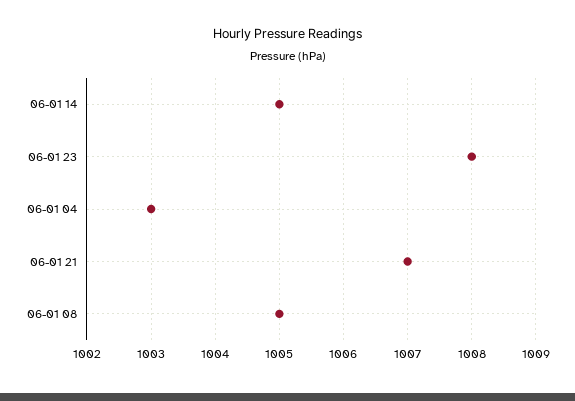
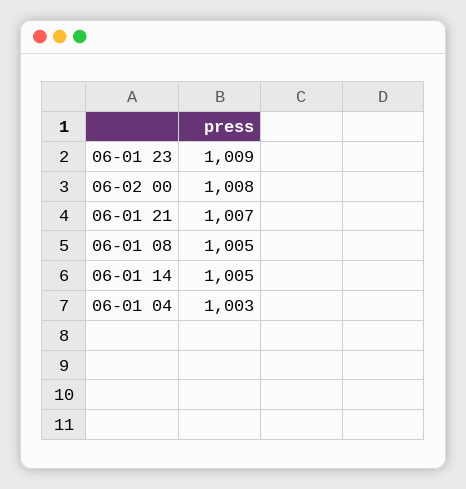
  {
    "06-01 14": 1005,
-   "06-01 23": 1008,
+   "06-01 23": 1009,
    "06-01 04": 1003,
    "06-01 21": 1007,
-   "06-01 08": 1005
+   "06-01 08": 1005,
+   "06-02 00": 1008
  }

